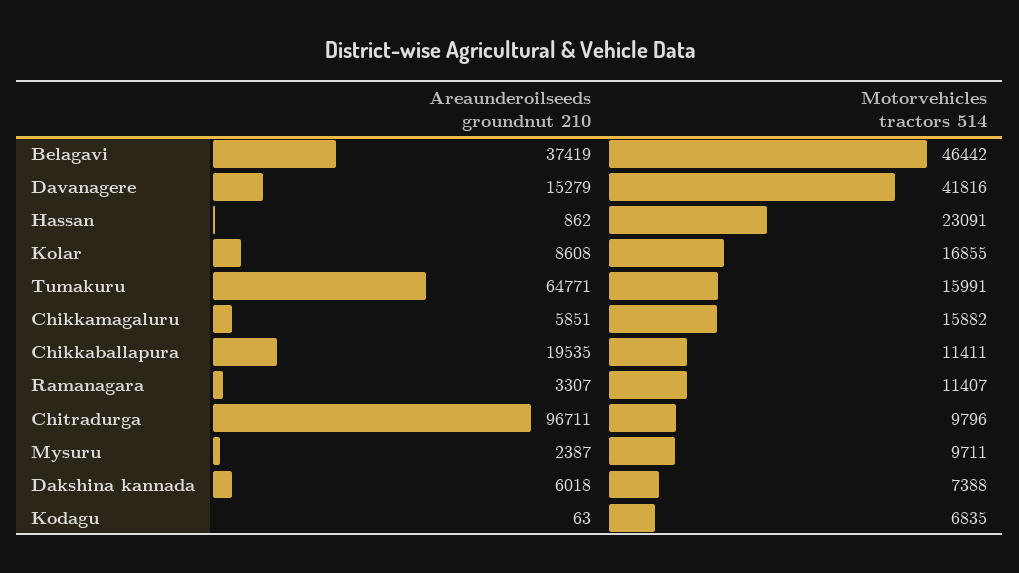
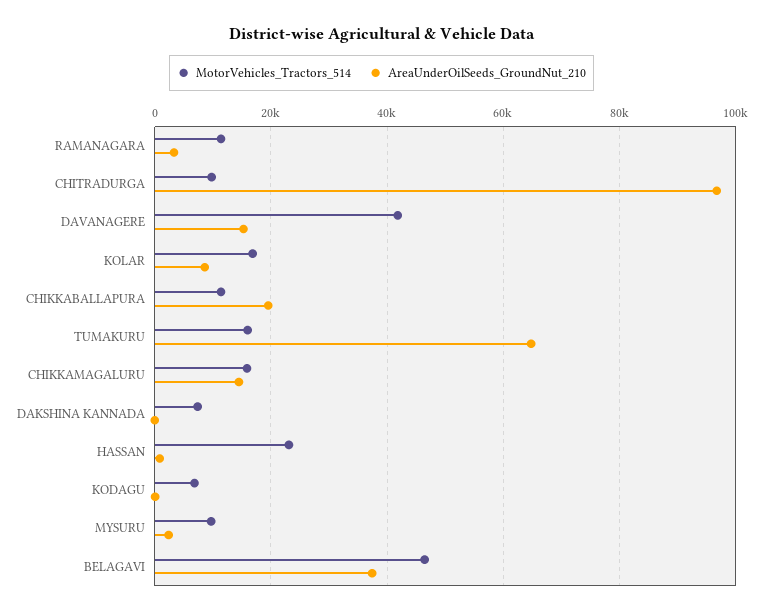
  {
    "Areaunderoilseeds groundnut 210": {
      "Belagavi": 37419,
      "Davanagere": 15279,
      "Hassan": 862,
      "Kolar": 8608,
      "Tumakuru": 64771,
-     "Chikkamagaluru": 5851,
+     "Chikkamagaluru": 14000,
      "Chikkaballapura": 19535,
      "Ramanagara": 3307,
      "Chitradurga": 96711,
      "Mysuru": 2387,
-     "Dakshina kannada": 6018,
+     "Dakshina kannada": 0,
      "Kodagu": 63
    },
    "Motorvehicles tractors 514": {
      "Belagavi": 46442,
      "Davanagere": 41816,
      "Hassan": 23091,
      "Kolar": 16855,
      "Tumakuru": 15991,
      "Chikkamagaluru": 15882,
      "Chikkaballapura": 11411,
      "Ramanagara": 11407,
      "Chitradurga": 9796,
      "Mysuru": 9711,
      "Dakshina kannada": 7388,
      "Kodagu": 6835
    }
  }

